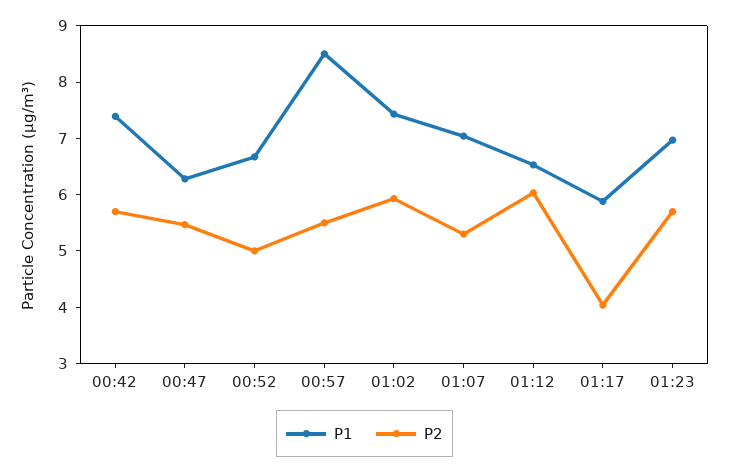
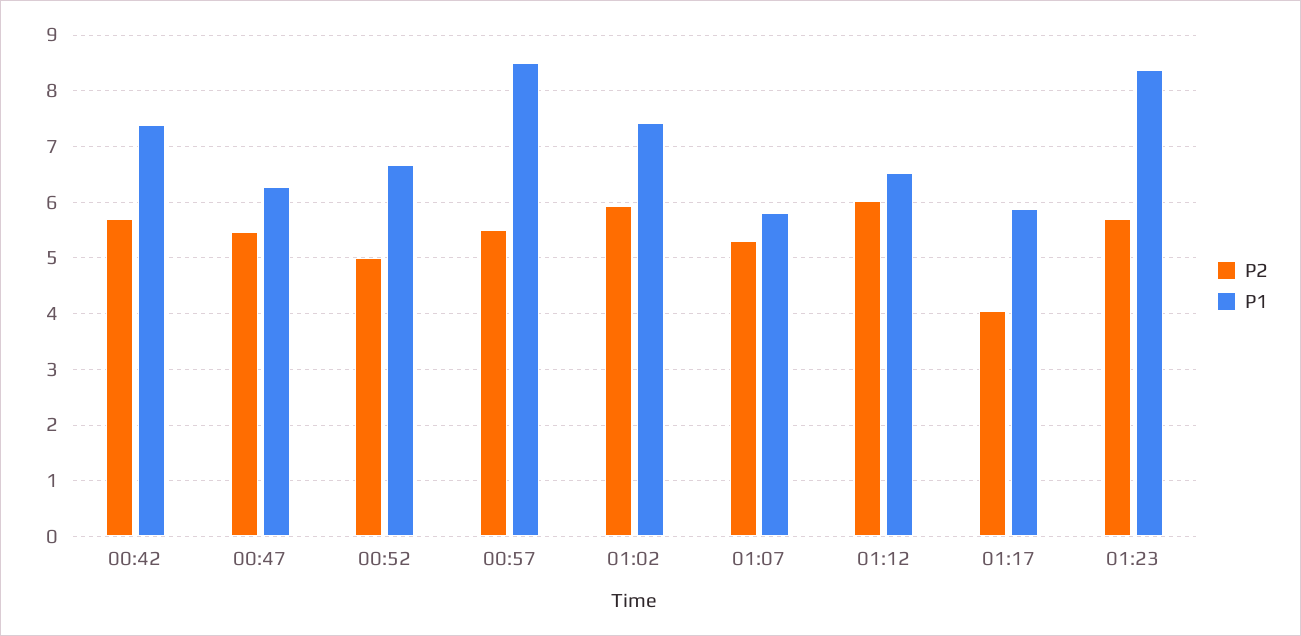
  {
    "P1": {
      "00:42": 7.4,
      "00:47": 6.2,
      "00:52": 6.6,
      "00:57": 8.6,
      "01:02": 7.4,
-     "01:07": 7,
+     "01:07": 5.8,
      "01:12": 6.6,
      "01:17": 5.8,
-     "01:23": 7
+     "01:23": 8.4
    },
    "P2": {
      "00:42": 5.8,
      "00:47": 5.4,
      "00:52": 5,
      "00:57": 5.6,
      "01:02": 6,
      "01:07": 5.4,
      "01:12": 6,
      "01:17": 4,
      "01:23": 5.8
    }
  }

